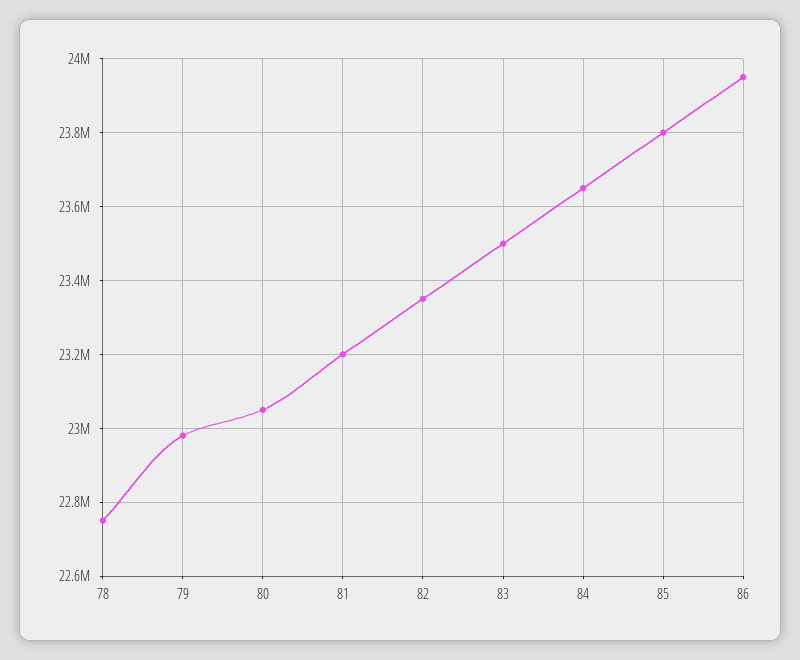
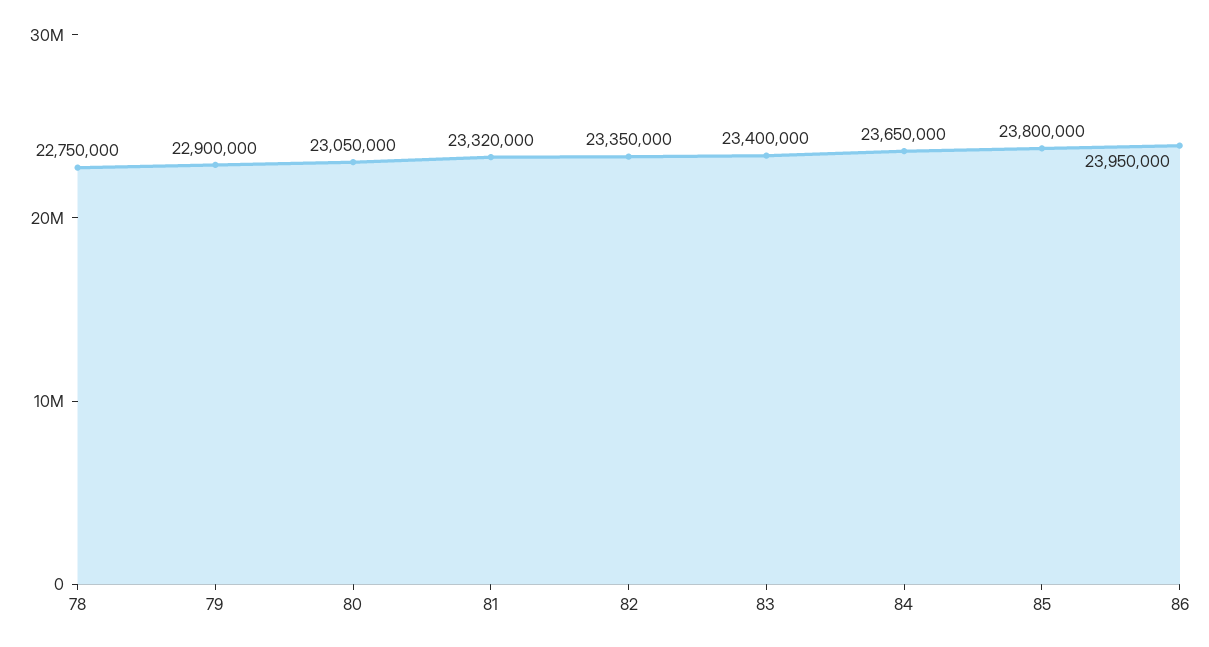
  {
    "78": 22750000,
-   "79": 22980000,
+   "79": 22900000,
    "80": 23050000,
-   "81": 23200000,
+   "81": 23320000,
    "82": 23350000,
-   "83": 23500000,
+   "83": 23400000,
    "84": 23650000,
    "85": 23800000,
    "86": 23950000
  }

